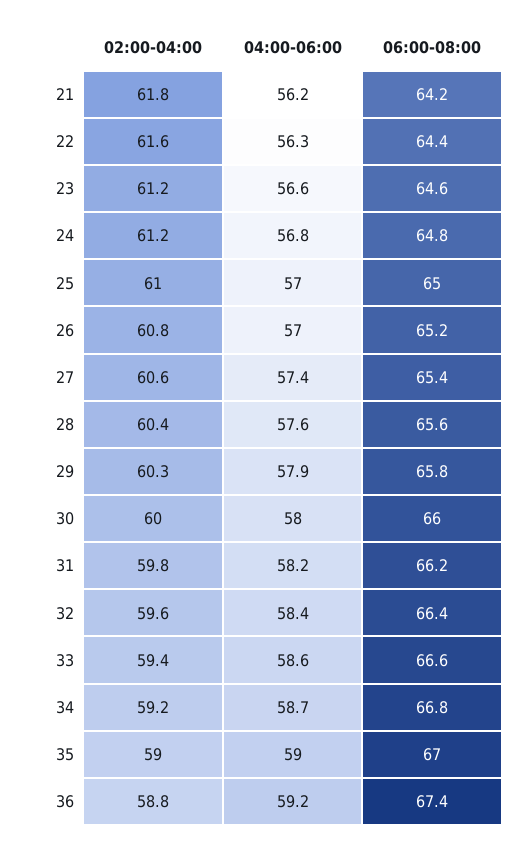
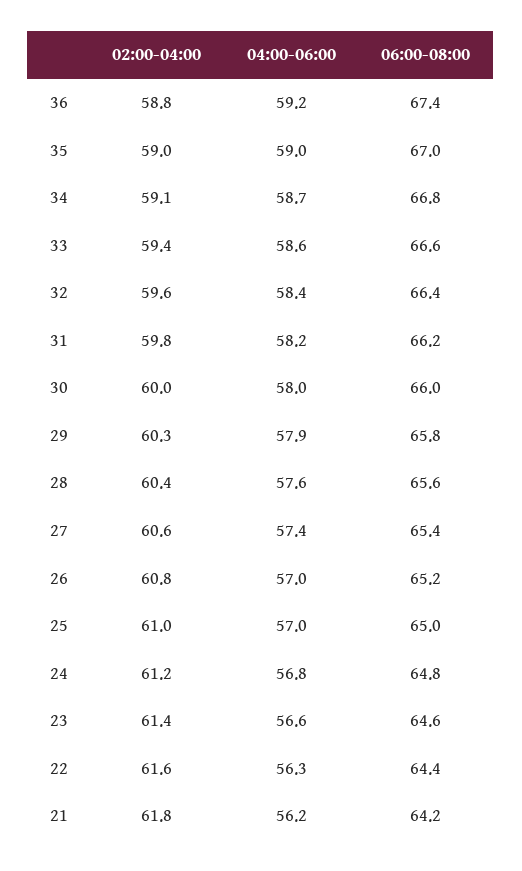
  {
    "02:00-04:00": {
      "21": 61.8,
      "22": 61.6,
-     "23": 61.2,
+     "23": 61.4,
      "24": 61.2,
      "25": 61,
      "26": 60.8,
      "27": 60.6,
      "28": 60.4,
      "29": 60.3,
      "30": 60,
      "31": 59.8,
      "32": 59.6,
      "33": 59.4,
-     "34": 59.2,
+     "34": 59.1,
      "35": 59,
      "36": 58.8
    },
    "04:00-06:00": {
      "21": 56.2,
      "22": 56.3,
      "23": 56.6,
      "24": 56.8,
      "25": 57,
      "26": 57,
      "27": 57.4,
      "28": 57.6,
      "29": 57.9,
      "30": 58,
      "31": 58.2,
      "32": 58.4,
      "33": 58.6,
      "34": 58.7,
      "35": 59,
      "36": 59.2
    },
    "06:00-08:00": {
      "21": 64.2,
      "22": 64.4,
      "23": 64.6,
      "24": 64.8,
      "25": 65,
      "26": 65.2,
      "27": 65.4,
      "28": 65.6,
      "29": 65.8,
      "30": 66,
      "31": 66.2,
      "32": 66.4,
      "33": 66.6,
      "34": 66.8,
      "35": 67,
      "36": 67.4
    }
  }

